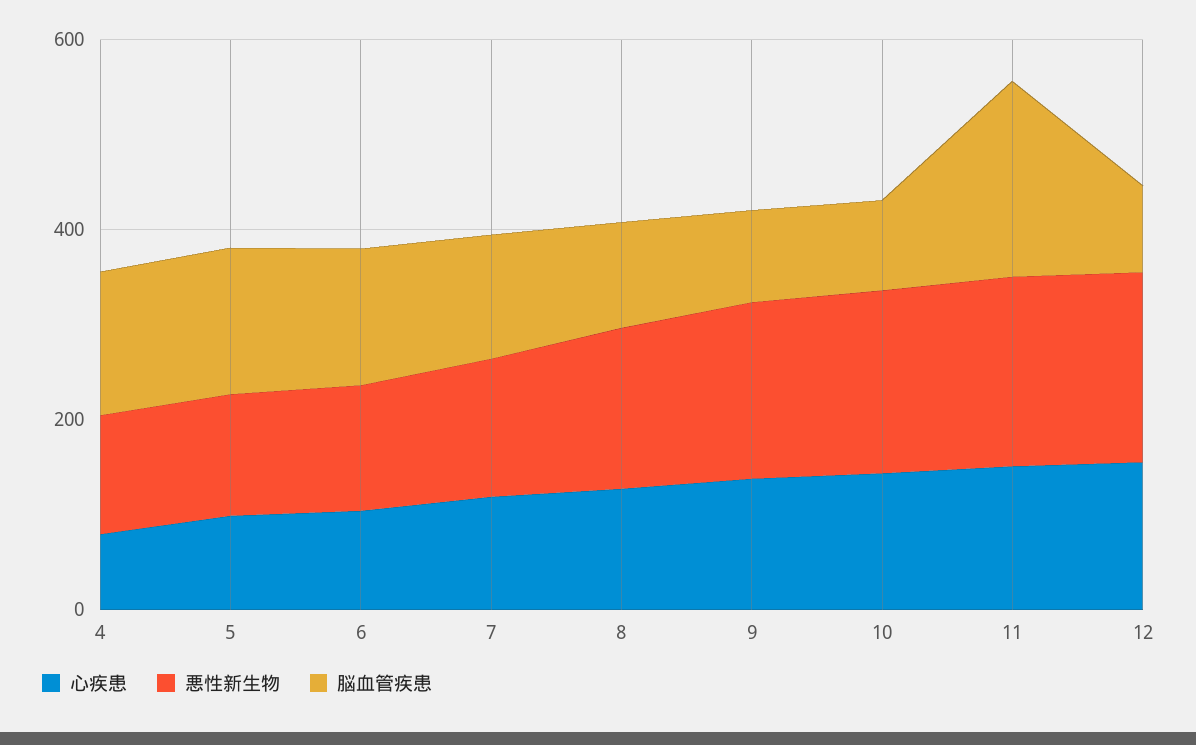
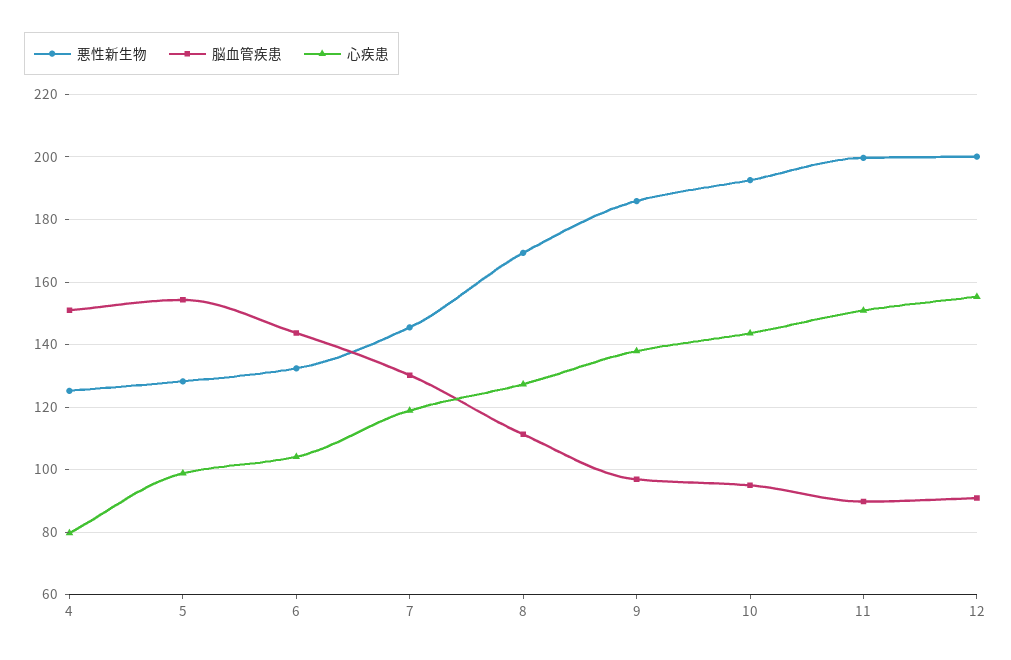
  {
    "心疾患": {
      "4": 80,
      "5": 98,
      "6": 104,
      "7": 118,
      "8": 128,
      "9": 138,
      "10": 144,
      "11": 150,
      "12": 156
    },
    "悪性新生物": {
      "4": 126,
      "5": 128,
      "6": 132,
      "7": 146,
      "8": 170,
      "9": 186,
      "10": 192,
      "11": 200,
      "12": 200
    },
    "脳血管疾患": {
      "4": 152,
      "5": 154,
      "6": 144,
      "7": 130,
      "8": 112,
      "9": 96,
      "10": 96,
-     "11": 200,
+     "11": 90,
      "12": 90
    }
  }

